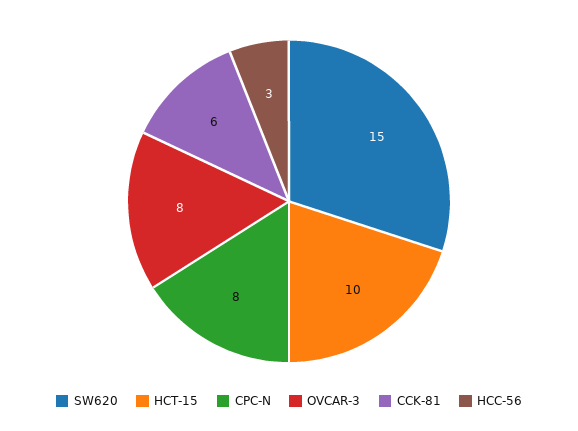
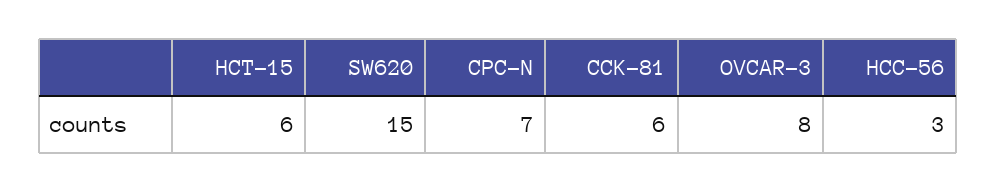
  {
    "SW620": 15,
-   "HCT-15": 10,
+   "HCT-15": 6,
-   "CPC-N": 8,
+   "CPC-N": 7,
    "OVCAR-3": 8,
    "CCK-81": 6,
    "HCC-56": 3
  }

